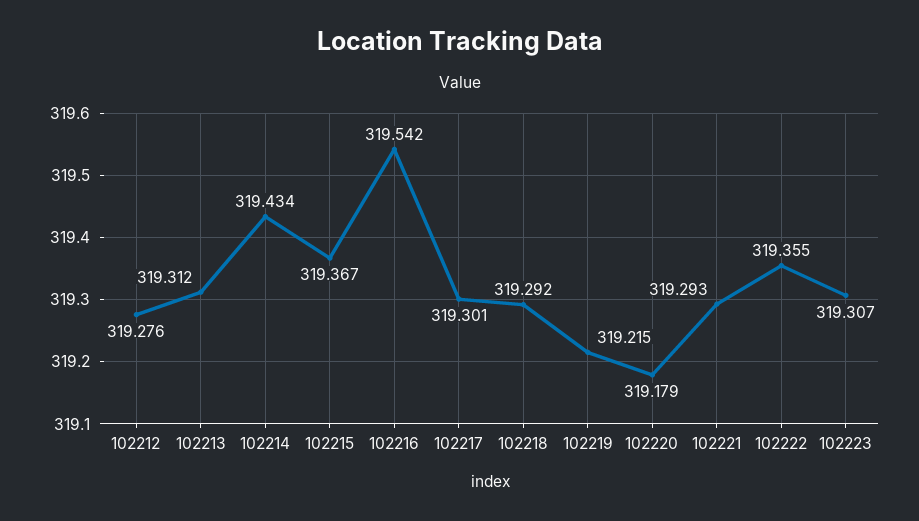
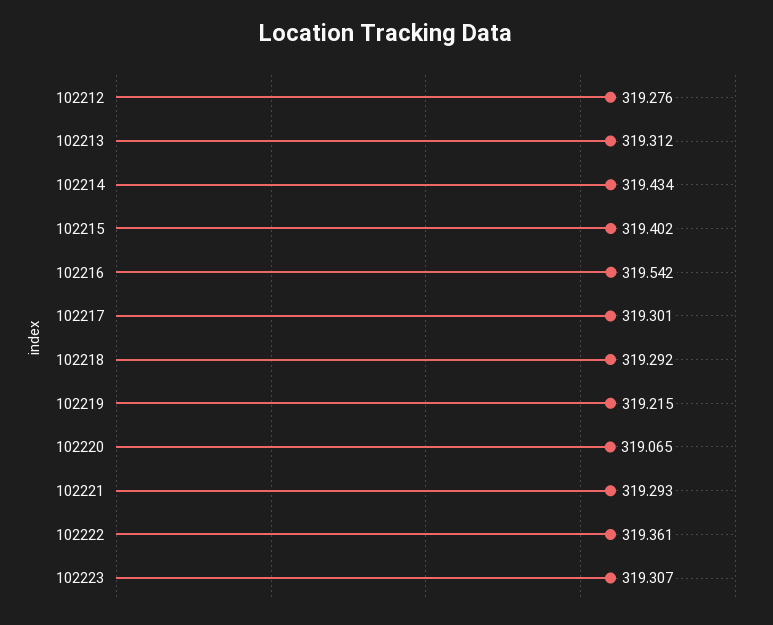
  {
    "102212": 319.276,
    "102213": 319.312,
    "102214": 319.434,
-   "102215": 319.367,
+   "102215": 319.402,
    "102216": 319.542,
    "102217": 319.301,
    "102218": 319.292,
    "102219": 319.215,
-   "102220": 319.179,
+   "102220": 319.065,
    "102221": 319.293,
-   "102222": 319.355,
+   "102222": 319.361,
    "102223": 319.307
  }

